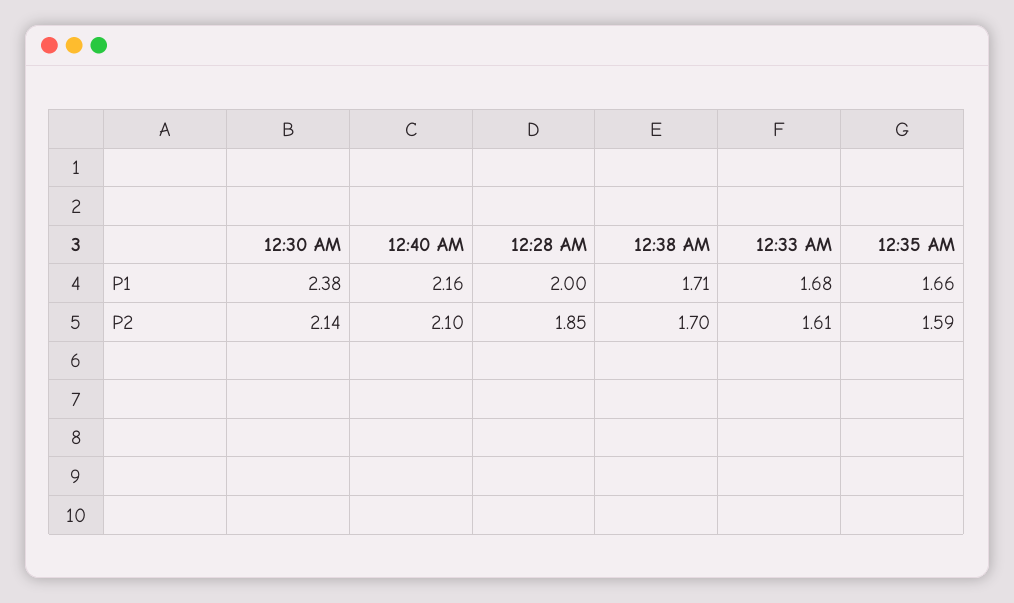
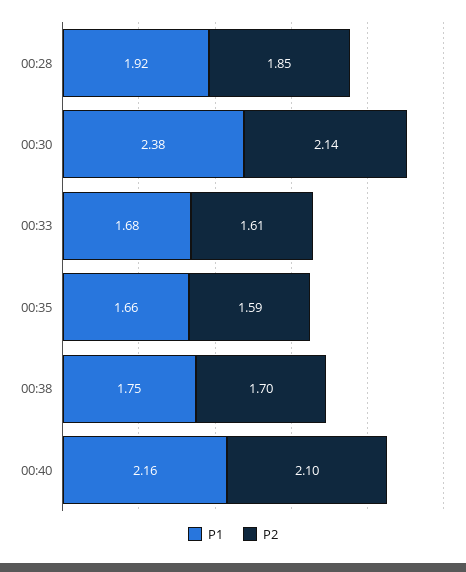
  {
    "P1": {
      "12:30 AM": 2.38,
      "12:40 AM": 2.16,
-     "12:28 AM": 2,
+     "12:28 AM": 1.92,
-     "12:38 AM": 1.71,
+     "12:38 AM": 1.75,
      "12:33 AM": 1.68,
      "12:35 AM": 1.66
    },
    "P2": {
      "12:30 AM": 2.14,
      "12:40 AM": 2.1,
      "12:28 AM": 1.85,
      "12:38 AM": 1.7,
      "12:33 AM": 1.61,
      "12:35 AM": 1.59
    }
  }

